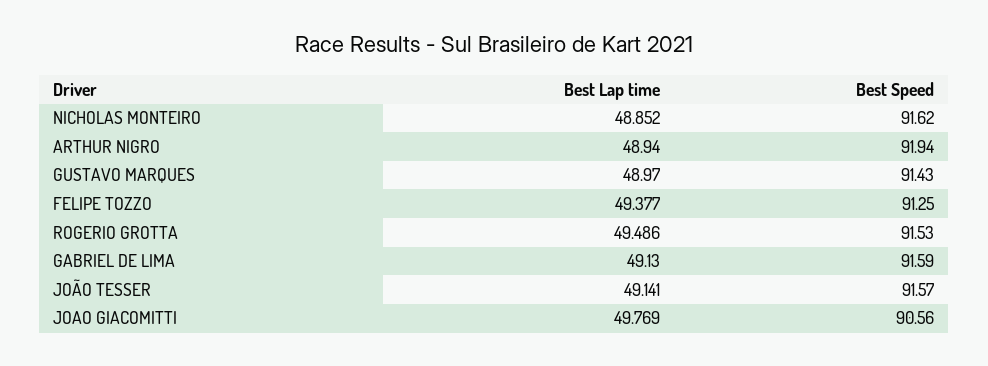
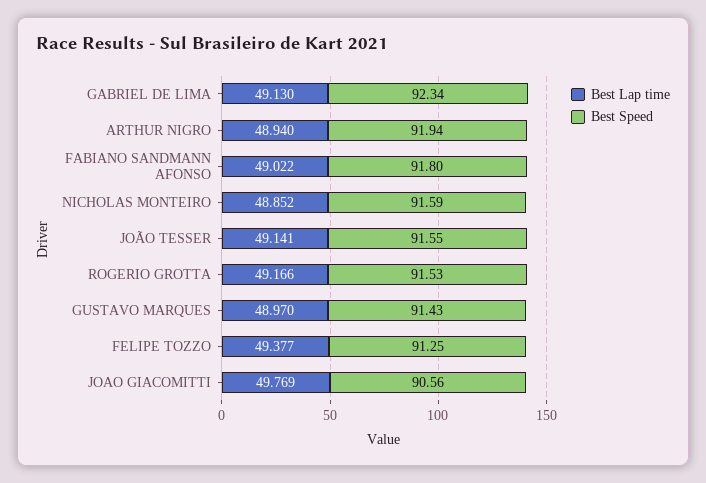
  {
    "Best Lap time": {
      "NICHOLAS MONTEIRO": 48.852,
      "ARTHUR NIGRO": 48.94,
      "GUSTAVO MARQUES": 48.97,
      "FELIPE TOZZO": 49.377,
-     "ROGERIO GROTTA": 49.486,
+     "ROGERIO GROTTA": 49.166,
      "GABRIEL DE LIMA": 49.13,
      "JOÃO TESSER": 49.141,
-     "JOAO GIACOMITTI": 49.769
+     "JOAO GIACOMITTI": 49.769,
+     "FABIANO SANDMANN AFONSO": 49.022
    },
    "Best Speed": {
-     "NICHOLAS MONTEIRO": 91.62,
+     "NICHOLAS MONTEIRO": 91.59,
      "ARTHUR NIGRO": 91.94,
      "GUSTAVO MARQUES": 91.43,
      "FELIPE TOZZO": 91.25,
      "ROGERIO GROTTA": 91.53,
-     "GABRIEL DE LIMA": 91.59,
+     "GABRIEL DE LIMA": 92.34,
-     "JOÃO TESSER": 91.57,
+     "JOÃO TESSER": 91.55,
-     "JOAO GIACOMITTI": 90.56
+     "JOAO GIACOMITTI": 90.56,
+     "FABIANO SANDMANN AFONSO": 91.8
    }
  }

